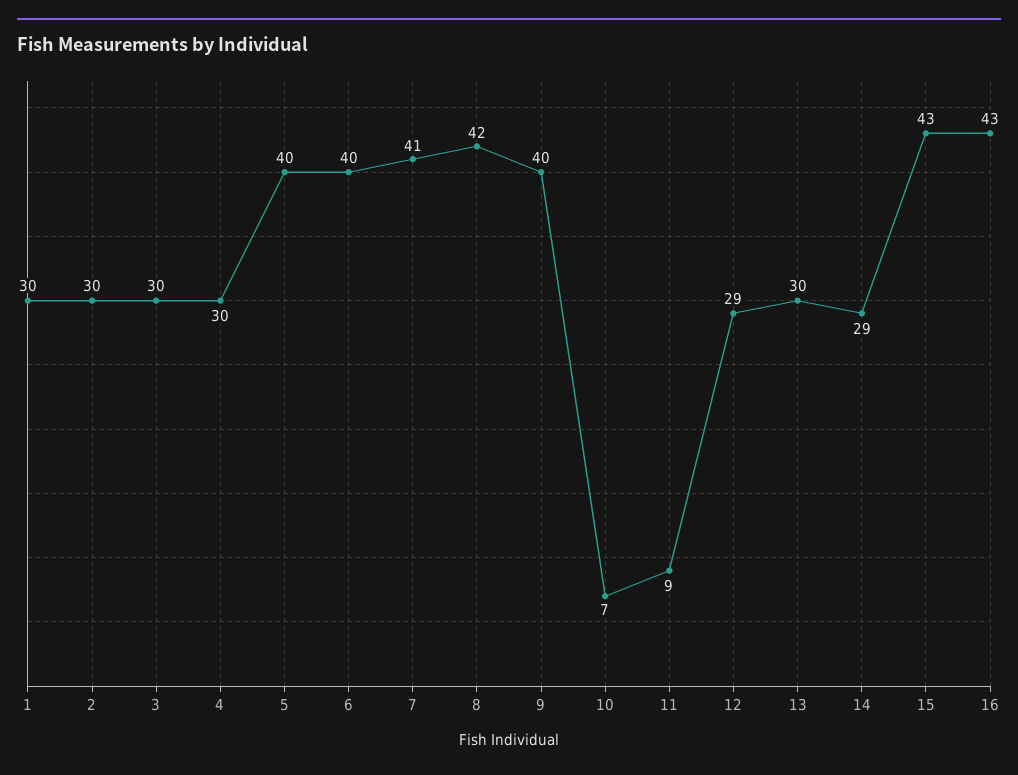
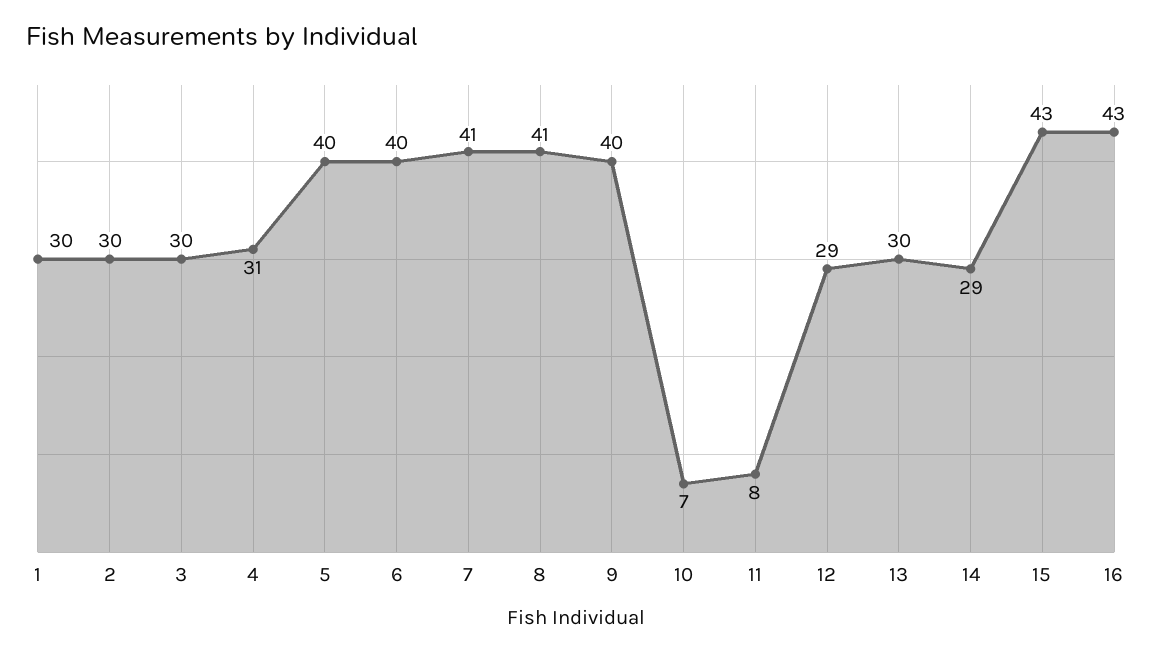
  {
    "1": 30,
    "2": 30,
    "3": 30,
-   "4": 30,
+   "4": 31,
    "5": 40,
    "6": 40,
    "7": 41,
-   "8": 42,
+   "8": 41,
    "9": 40,
    "10": 7,
-   "11": 9,
+   "11": 8,
    "12": 29,
    "13": 30,
    "14": 29,
    "15": 43,
    "16": 43
  }

